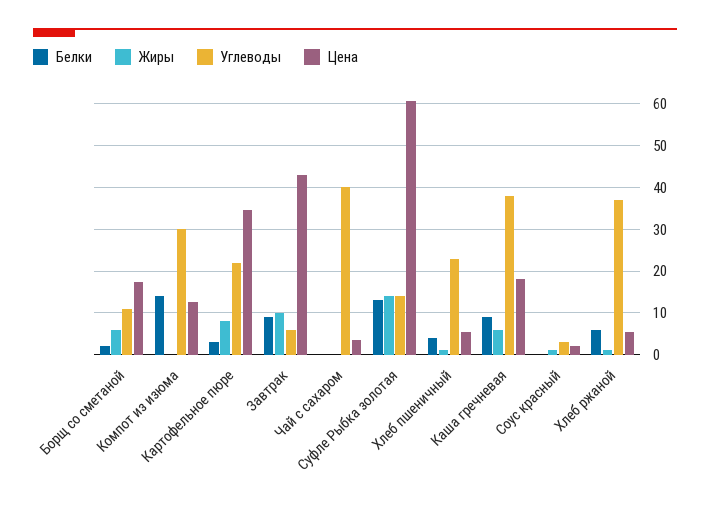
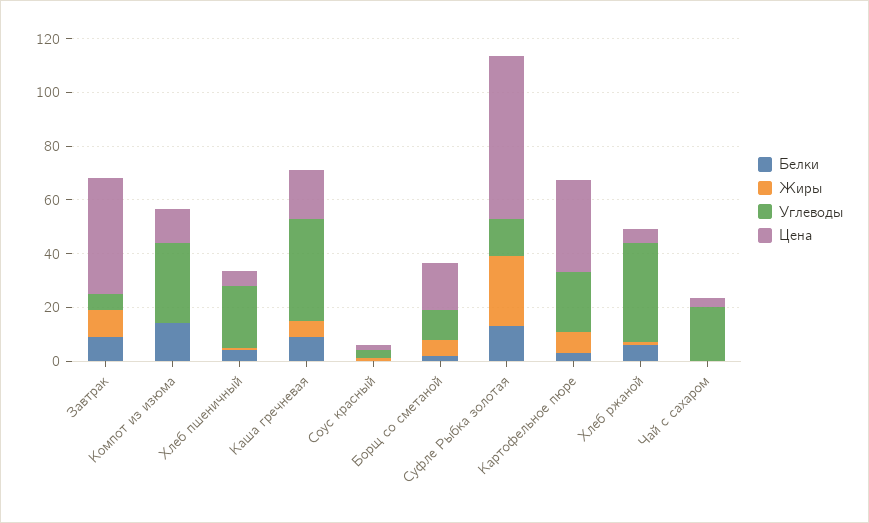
  {
    "Белки": {
      "Борщ со сметаной": 2,
      "Компот из изюма": 14,
      "Картофельное пюре": 4,
      "Завтрак": 10,
      "Чай с сахаром": 0,
      "Суфле Рыбка золотая": 14,
      "Хлеб пшеничный": 4,
      "Каша гречневая": 10,
      "Соус красный": 0,
      "Хлеб ржаной": 6
    },
    "Жиры": {
      "Борщ со сметаной": 6,
      "Компот из изюма": 0,
      "Картофельное пюре": 8,
      "Завтрак": 10,
      "Чай с сахаром": 0,
-     "Суфле Рыбка золотая": 14,
+     "Суфле Рыбка золотая": 25,
      "Хлеб пшеничный": 2,
      "Каша гречневая": 6,
      "Соус красный": 2,
      "Хлеб ржаной": 2
    },
    "Углеводы": {
      "Борщ со сметаной": 12,
      "Компот из изюма": 30,
      "Картофельное пюре": 22,
      "Завтрак": 6,
-     "Чай с сахаром": 40,
+     "Чай с сахаром": 20,
      "Суфле Рыбка золотая": 14,
      "Хлеб пшеничный": 24,
      "Каша гречневая": 38,
      "Соус красный": 4,
      "Хлеб ржаной": 38
    },
    "Цена": {
      "Борщ со сметаной": 18,
      "Компот из изюма": 12,
      "Картофельное пюре": 34,
      "Завтрак": 44,
      "Чай с сахаром": 4,
      "Суфле Рыбка золотая": 60,
      "Хлеб пшеничный": 6,
      "Каша гречневая": 18,
      "Соус красный": 2,
      "Хлеб ржаной": 6
    }
  }

